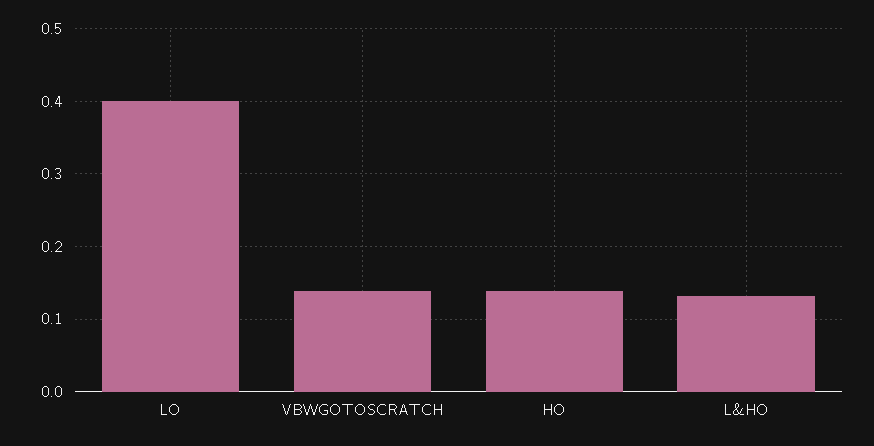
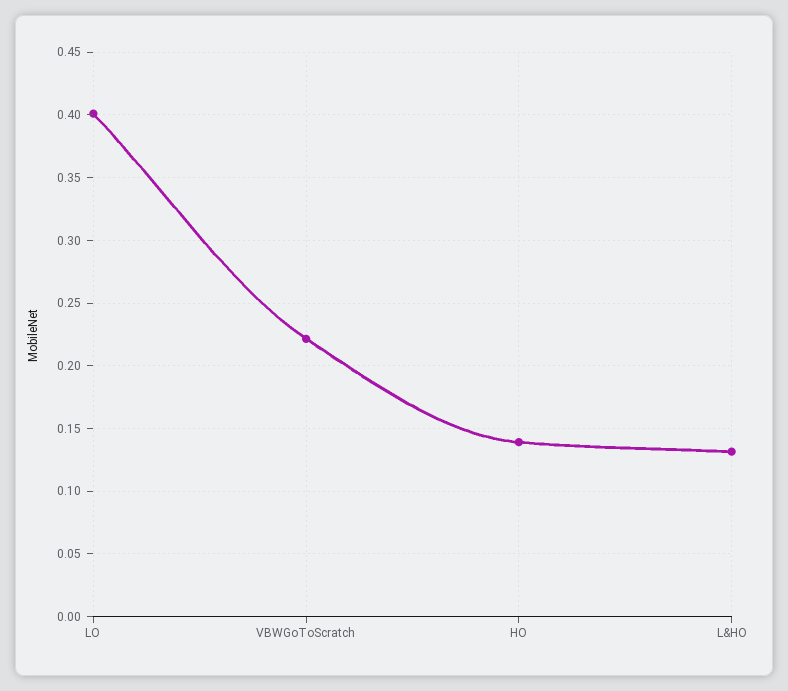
  {
    "LO": 0.4,
-   "VBWGOTOSCRATCH": 0.14,
+   "VBWGOTOSCRATCH": 0.22,
    "HO": 0.14,
    "L&HO": 0.13
  }

